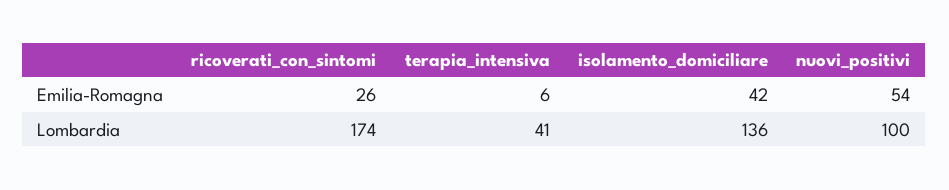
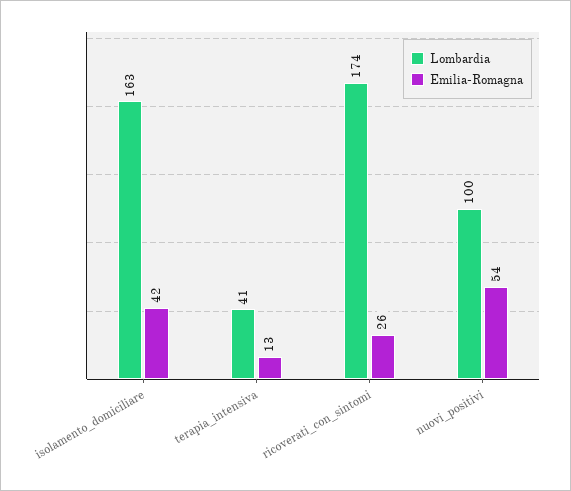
  {
    "Emilia-Romagna": {
      "ricoverati_con_sintomi": 26,
-     "terapia_intensiva": 6,
+     "terapia_intensiva": 13,
      "isolamento_domiciliare": 42,
      "nuovi_positivi": 54
    },
    "Lombardia": {
      "ricoverati_con_sintomi": 174,
      "terapia_intensiva": 41,
-     "isolamento_domiciliare": 136,
+     "isolamento_domiciliare": 163,
      "nuovi_positivi": 100
    }
  }

